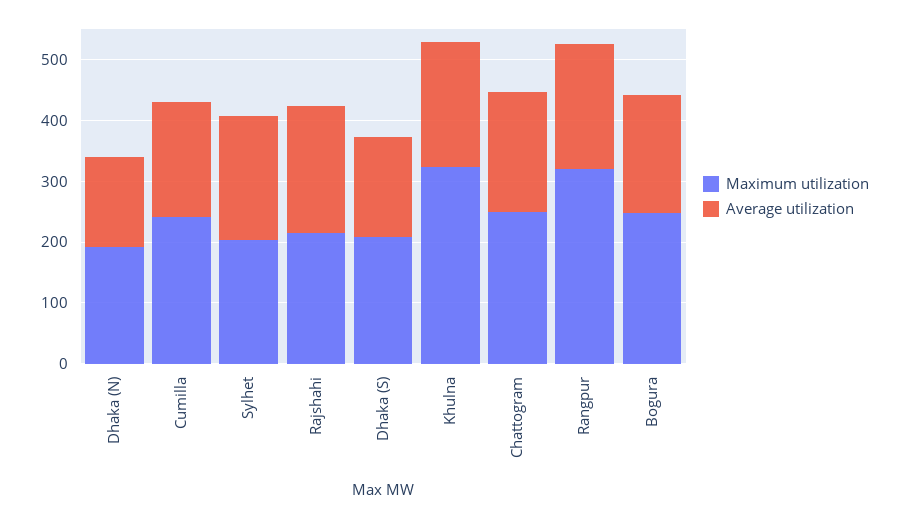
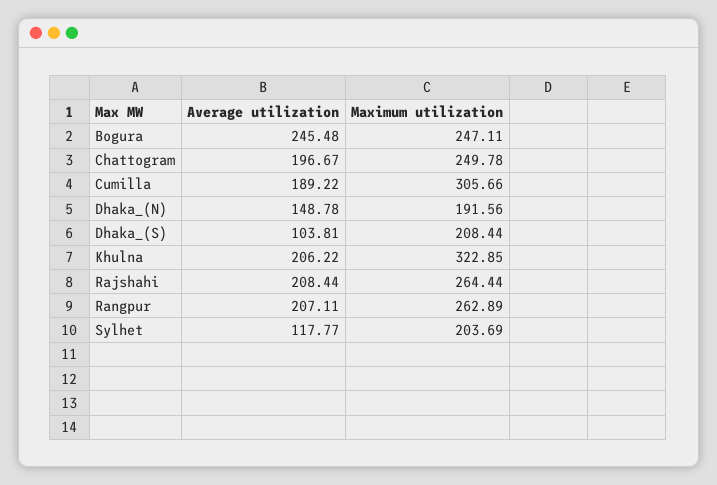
  {
    "Maximum utilization": {
      "Dhaka (N)": 191.56,
-     "Cumilla": 240,
+     "Cumilla": 305.66,
      "Sylhet": 203.69,
-     "Rajshahi": 220,
+     "Rajshahi": 264.44,
      "Dhaka (S)": 208.44,
      "Khulna": 322.85,
      "Chattogram": 249.78,
-     "Rangpur": 320,
+     "Rangpur": 262.89,
      "Bogura": 247.11
    },
    "Average utilization": {
      "Dhaka (N)": 148.78,
      "Cumilla": 189.22,
-     "Sylhet": 200,
+     "Sylhet": 117.77,
      "Rajshahi": 208.44,
-     "Dhaka (S)": 160,
+     "Dhaka (S)": 103.81,
      "Khulna": 206.22,
      "Chattogram": 196.67,
      "Rangpur": 207.11,
-     "Bogura": 200
+     "Bogura": 245.48
    }
  }

